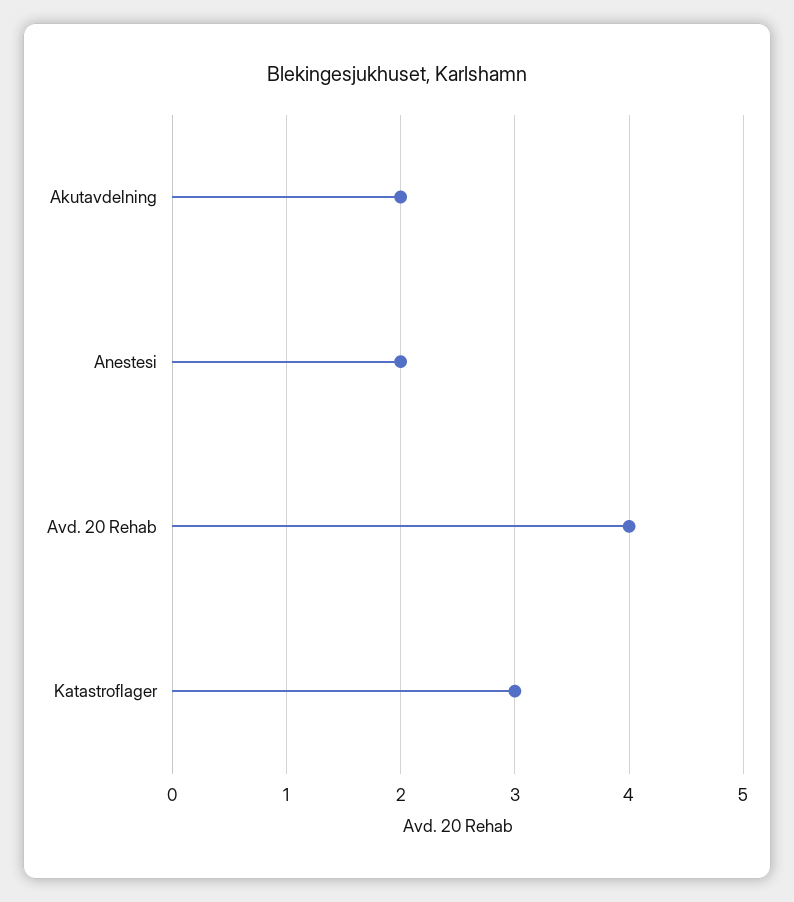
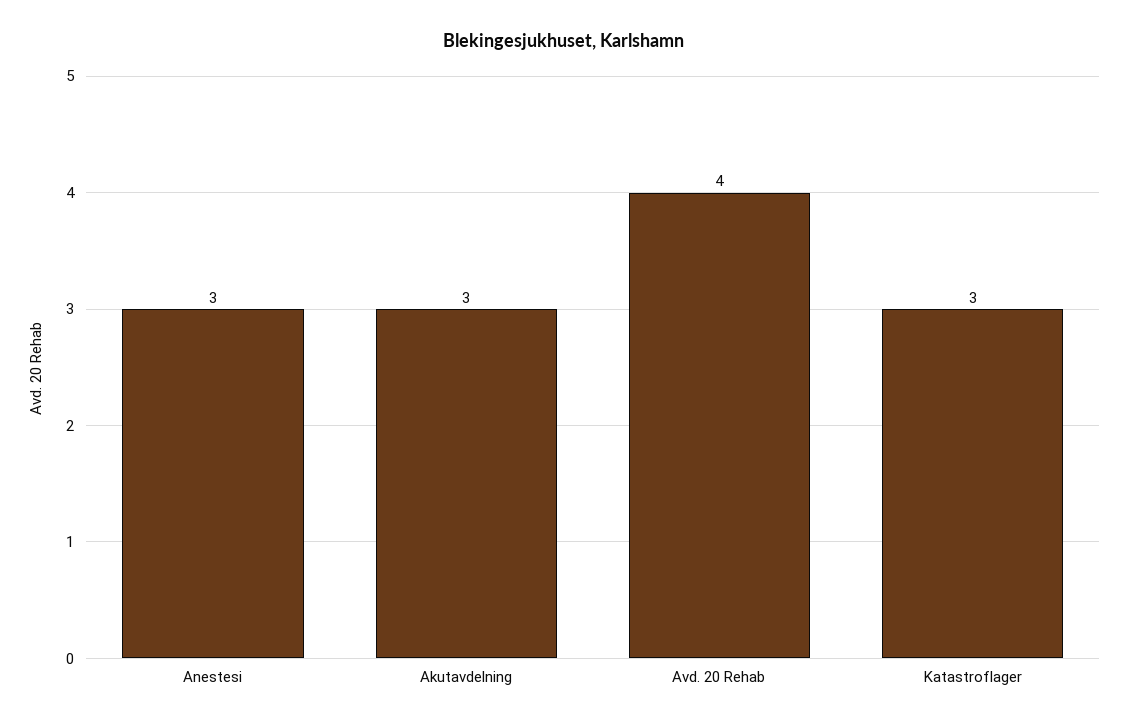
  {
-   "Akutavdelning": 2,
+   "Akutavdelning": 3,
-   "Anestesi": 2,
+   "Anestesi": 3,
    "Avd. 20 Rehab": 4,
    "Katastroflager": 3
  }

